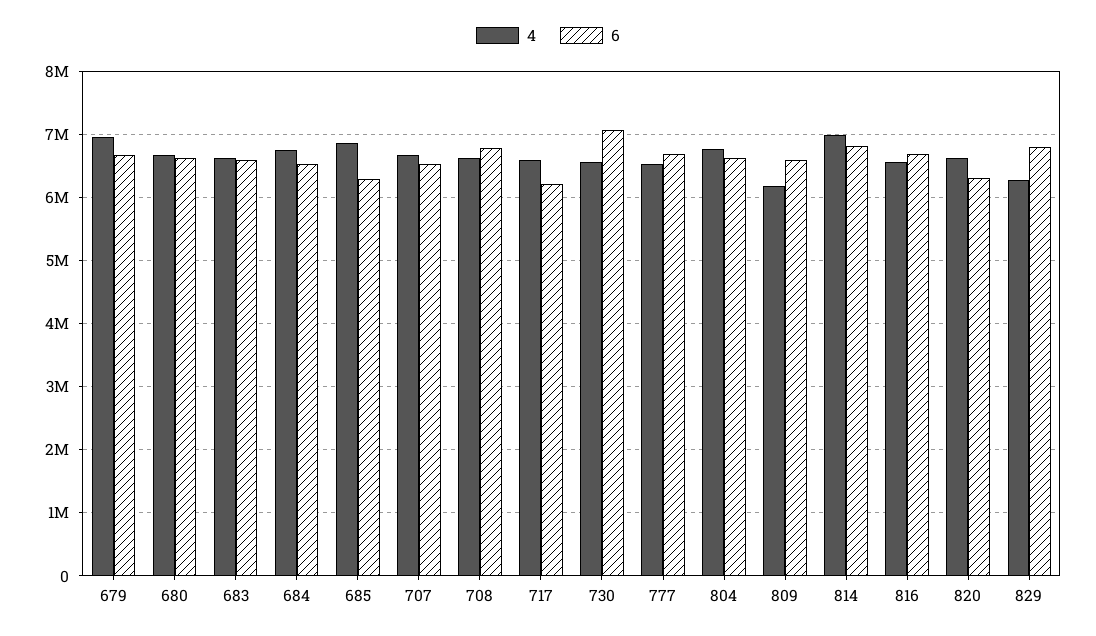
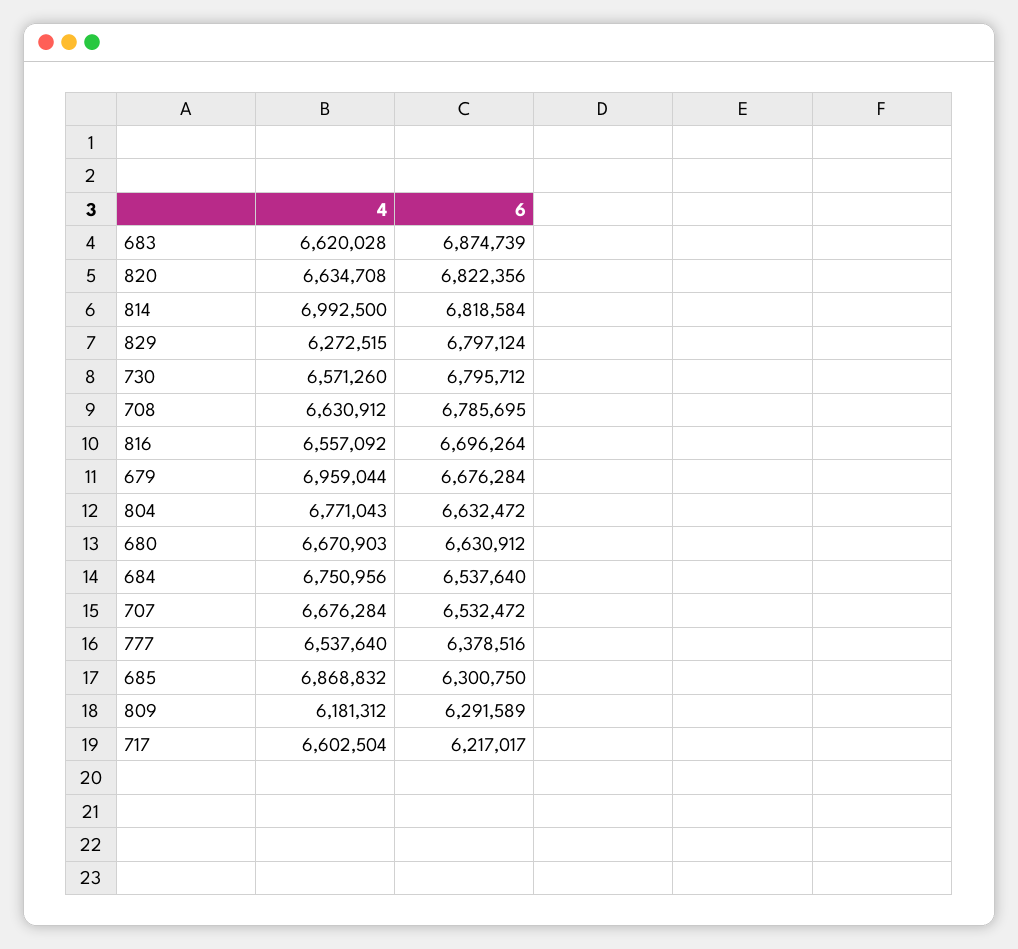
  {
    "4": {
      "679": 6959044,
      "680": 6670903,
      "683": 6620028,
      "684": 6750956,
      "685": 6868832,
      "707": 6676284,
      "708": 6630912,
      "717": 6602504,
      "730": 6571260,
      "777": 6537640,
      "804": 6771043,
      "809": 6181312,
      "814": 6992500,
      "816": 6557092,
      "820": 6634708,
      "829": 6272515
    },
    "6": {
      "679": 6676284,
      "680": 6630912,
-     "683": 6600000,
+     "683": 6874739,
      "684": 6537640,
      "685": 6300750,
      "707": 6532472,
      "708": 6785695,
      "717": 6217017,
-     "730": 7100000,
+     "730": 6795712,
-     "777": 6700000,
+     "777": 6378516,
      "804": 6632472,
-     "809": 6600000,
+     "809": 6291589,
      "814": 6818584,
      "816": 6696264,
-     "820": 6300000,
+     "820": 6822356,
      "829": 6797124
    }
  }

